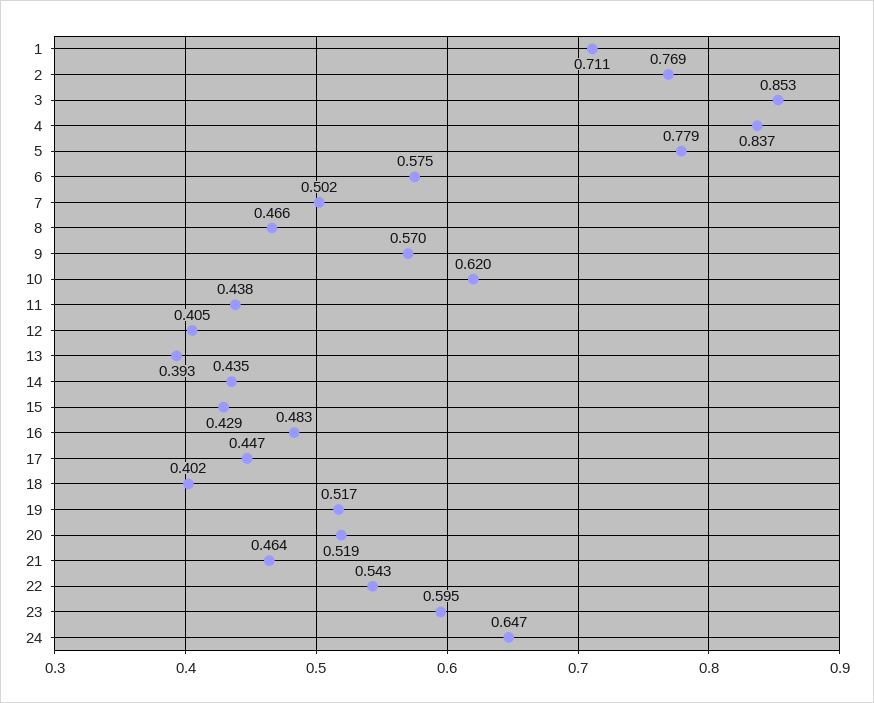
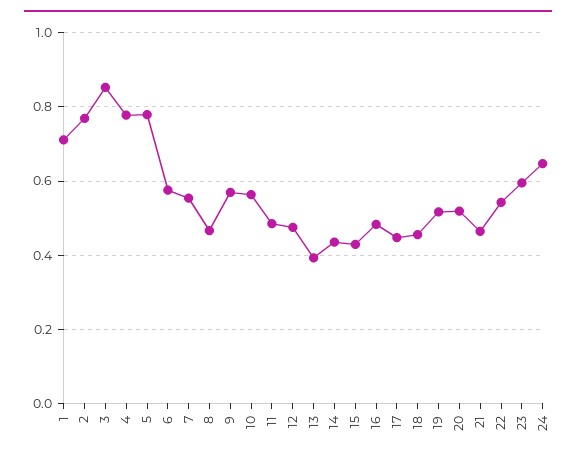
  {
    "1": 0.711,
    "2": 0.769,
    "3": 0.853,
-   "4": 0.837,
+   "4": 0.78,
    "5": 0.779,
    "6": 0.575,
-   "7": 0.502,
+   "7": 0.56,
    "8": 0.466,
    "9": 0.57,
-   "10": 0.62,
+   "10": 0.56,
-   "11": 0.438,
+   "11": 0.48,
-   "12": 0.405,
+   "12": 0.48,
    "13": 0.393,
    "14": 0.435,
    "15": 0.429,
    "16": 0.483,
    "17": 0.447,
-   "18": 0.402,
+   "18": 0.46,
    "19": 0.517,
    "20": 0.519,
    "21": 0.464,
    "22": 0.543,
    "23": 0.595,
    "24": 0.647
  }

